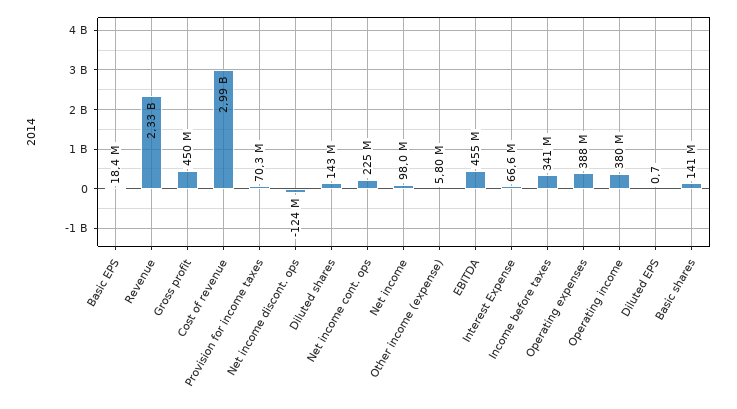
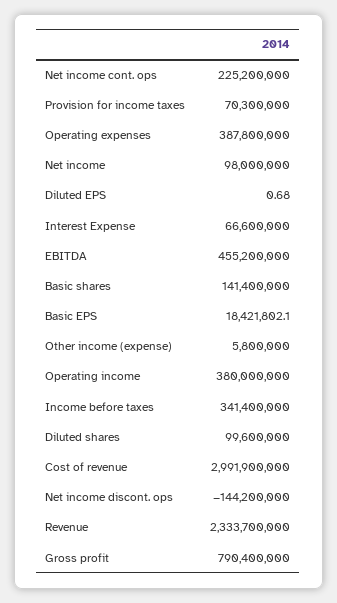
  {
    "Basic EPS": 18421802.1,
    "Revenue": 2333700000,
-   "Gross profit": 450000000,
+   "Gross profit": 790400000,
    "Cost of revenue": 2991900000,
    "Provision for income taxes": 70300000,
-   "Net income discont. ops": -124000000,
+   "Net income discont. ops": -144200000,
-   "Diluted shares": 143000000,
+   "Diluted shares": 99600000,
    "Net income cont. ops": 225200000,
    "Net income": 98000000,
    "Other income (expense)": 5800000,
    "EBITDA": 455200000,
    "Interest Expense": 66600000,
    "Income before taxes": 341400000,
    "Operating expenses": 387800000,
    "Operating income": 380000000,
    "Diluted EPS": 0.68,
    "Basic shares": 141400000
  }

